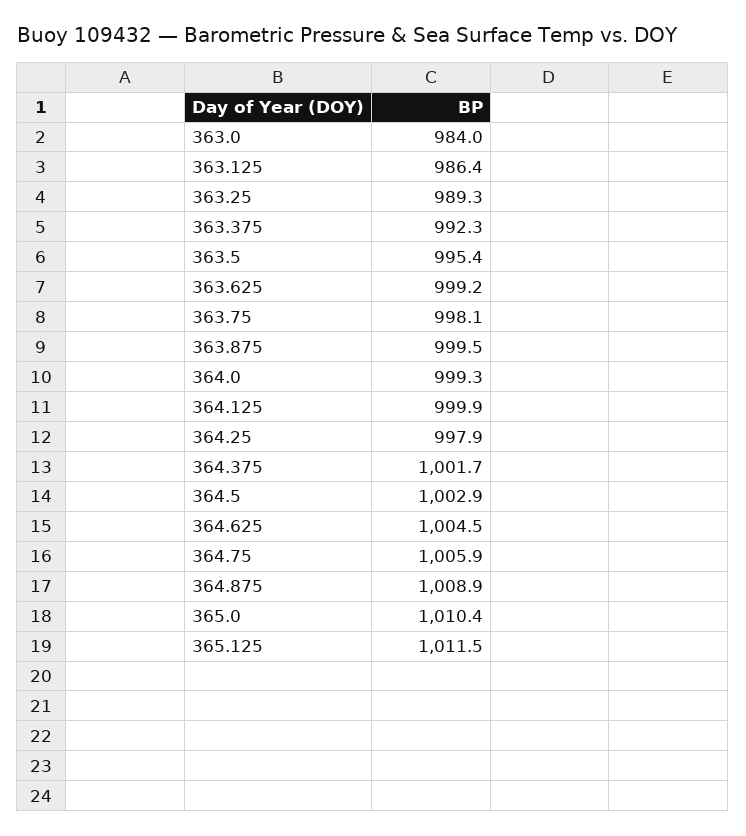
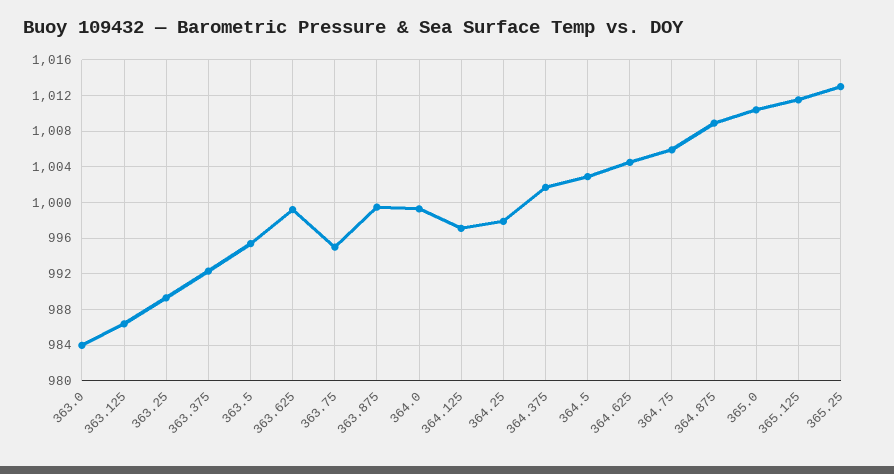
  {
    "363.0": 984,
    "363.125": 986.4,
    "363.25": 989.3,
    "363.375": 992.3,
    "363.5": 995.4,
    "363.625": 999.2,
-   "363.75": 998.1,
+   "363.75": 995,
    "363.875": 999.5,
    "364.0": 999.3,
-   "364.125": 999.9,
+   "364.125": 997,
    "364.25": 997.9,
    "364.375": 1001.7,
    "364.5": 1002.9,
    "364.625": 1004.5,
    "364.75": 1005.9,
    "364.875": 1008.9,
    "365.0": 1010.4,
-   "365.125": 1011.5
+   "365.125": 1011.5,
+   "365.25": 1013
  }

